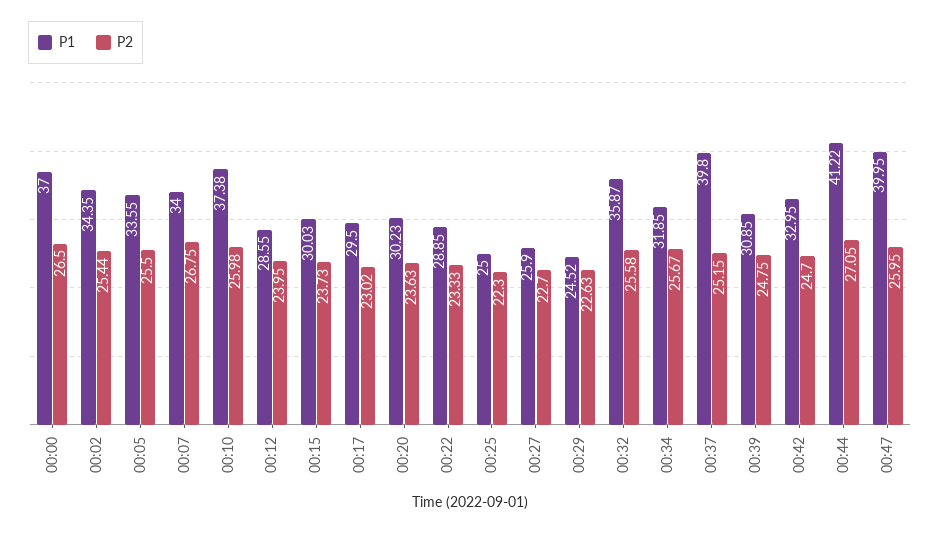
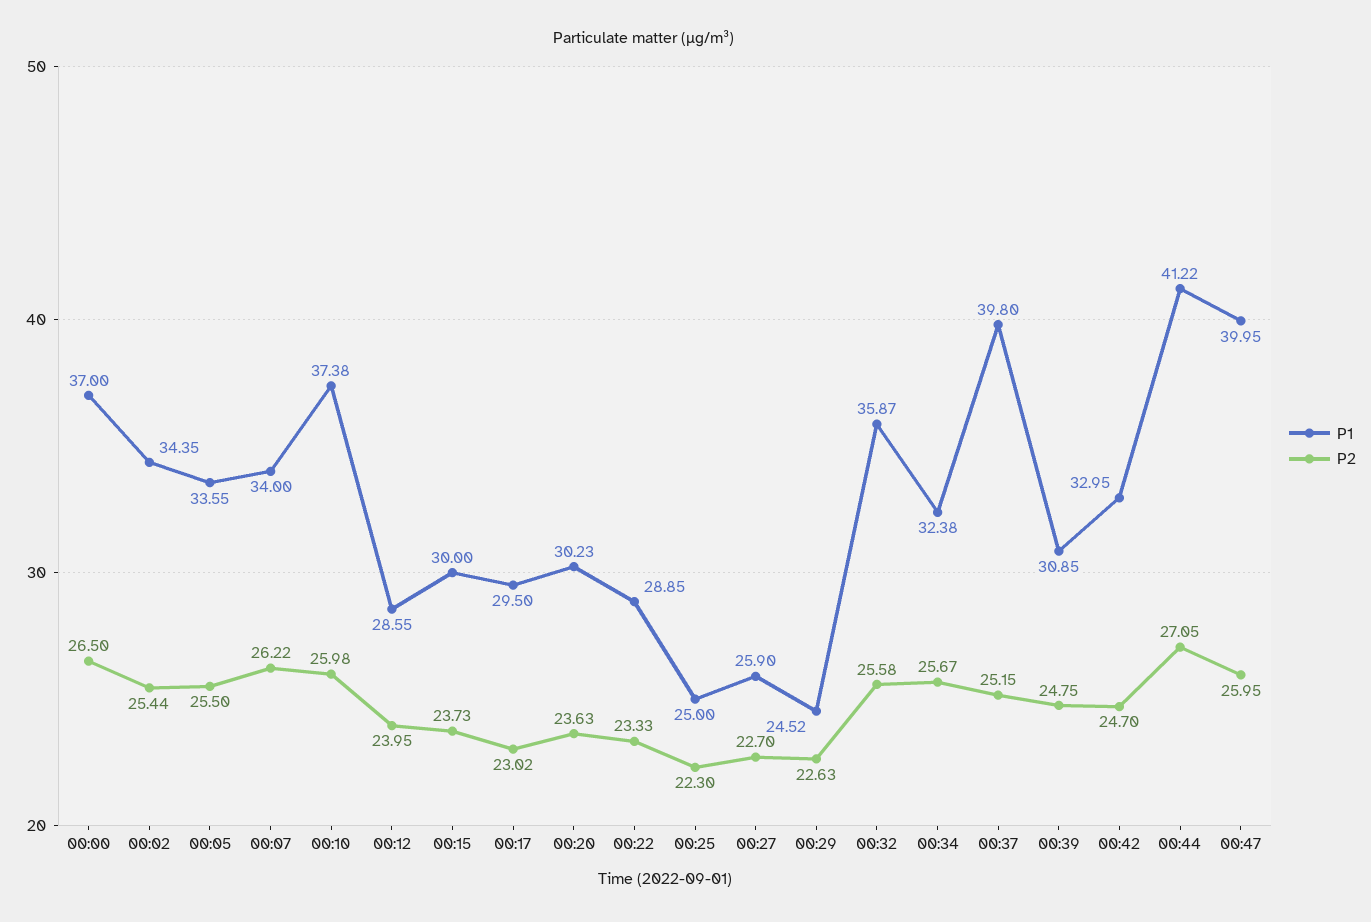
  {
    "P1": {
      "00:00": 37,
      "00:02": 34.35,
      "00:05": 33.55,
      "00:07": 34,
      "00:10": 37.38,
      "00:12": 28.55,
-     "00:15": 30.03,
+     "00:15": 30,
      "00:17": 29.5,
      "00:20": 30.23,
      "00:22": 28.85,
      "00:25": 25,
      "00:27": 25.9,
      "00:29": 24.52,
      "00:32": 35.87,
-     "00:34": 31.85,
+     "00:34": 32.38,
      "00:37": 39.8,
      "00:39": 30.85,
      "00:42": 32.95,
      "00:44": 41.22,
      "00:47": 39.95
    },
    "P2": {
      "00:00": 26.5,
      "00:02": 25.44,
      "00:05": 25.5,
-     "00:07": 26.75,
+     "00:07": 26.22,
      "00:10": 25.98,
      "00:12": 23.95,
      "00:15": 23.73,
      "00:17": 23.02,
      "00:20": 23.63,
      "00:22": 23.33,
      "00:25": 22.3,
      "00:27": 22.7,
      "00:29": 22.63,
      "00:32": 25.58,
      "00:34": 25.67,
      "00:37": 25.15,
      "00:39": 24.75,
      "00:42": 24.7,
      "00:44": 27.05,
      "00:47": 25.95
    }
  }

